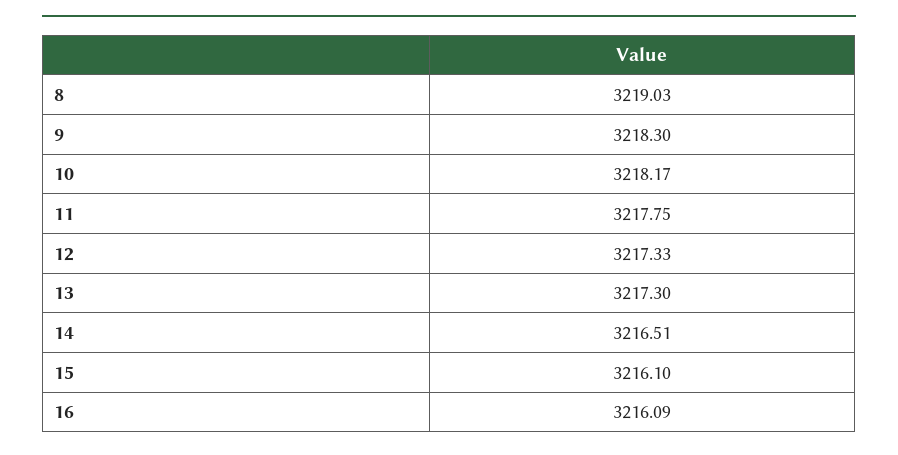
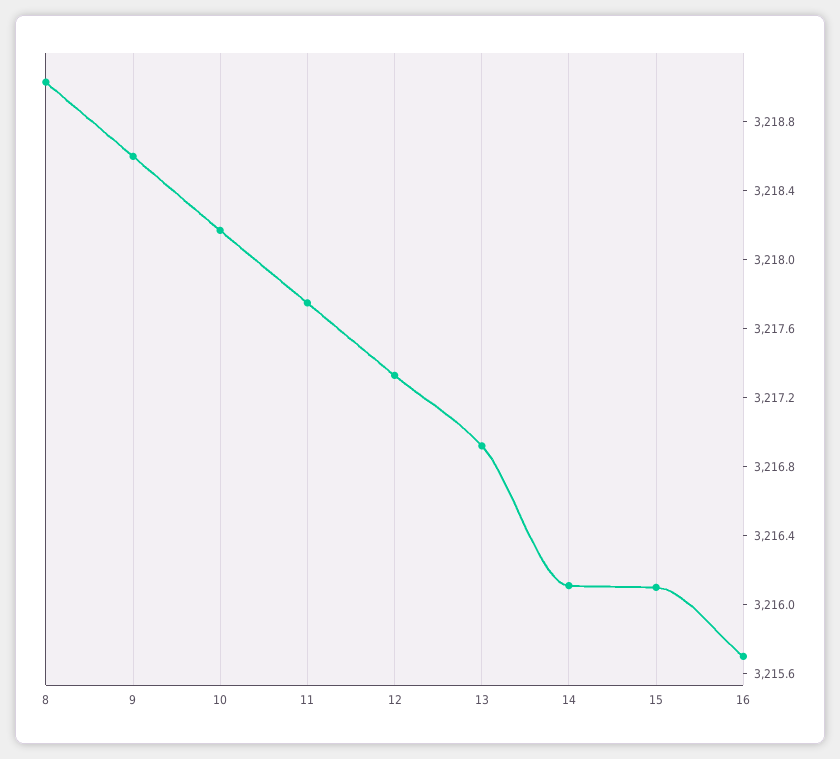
  {
    "8": 3219.03,
-   "9": 3218.3,
+   "9": 3218.6,
    "10": 3218.17,
    "11": 3217.75,
    "12": 3217.33,
-   "13": 3217.3,
+   "13": 3216.9,
-   "14": 3216.51,
+   "14": 3216.1,
    "15": 3216.1,
-   "16": 3216.09
+   "16": 3215.7
  }

